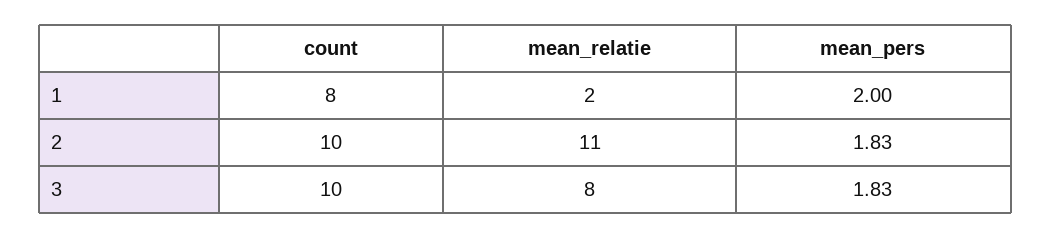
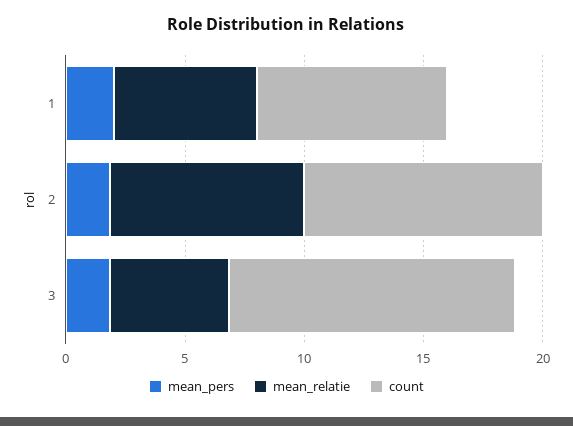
  {
    "count": {
      "1": 8,
      "2": 10,
-     "3": 10
+     "3": 12
    },
    "mean_relatie": {
-     "1": 2,
+     "1": 6,
-     "2": 11,
+     "2": 8,
-     "3": 8
+     "3": 5
    },
    "mean_pers": {
      "1": 2,
      "2": 1.83,
      "3": 1.83
    }
  }

